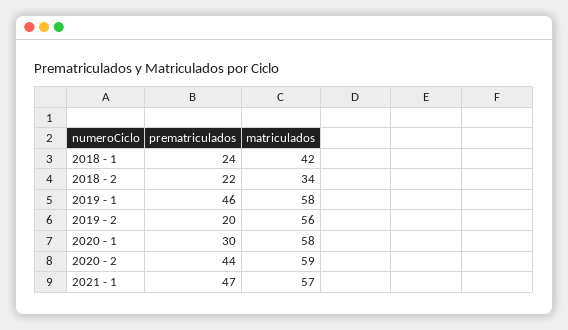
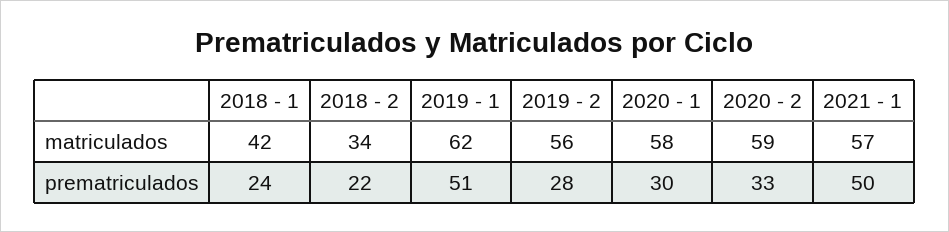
  {
    "prematriculados": {
      "2018 - 1": 24,
      "2018 - 2": 22,
-     "2019 - 1": 46,
+     "2019 - 1": 51,
-     "2019 - 2": 20,
+     "2019 - 2": 28,
      "2020 - 1": 30,
-     "2020 - 2": 44,
+     "2020 - 2": 33,
-     "2021 - 1": 47
+     "2021 - 1": 50
    },
    "matriculados": {
      "2018 - 1": 42,
      "2018 - 2": 34,
-     "2019 - 1": 58,
+     "2019 - 1": 62,
      "2019 - 2": 56,
      "2020 - 1": 58,
      "2020 - 2": 59,
      "2021 - 1": 57
    }
  }

